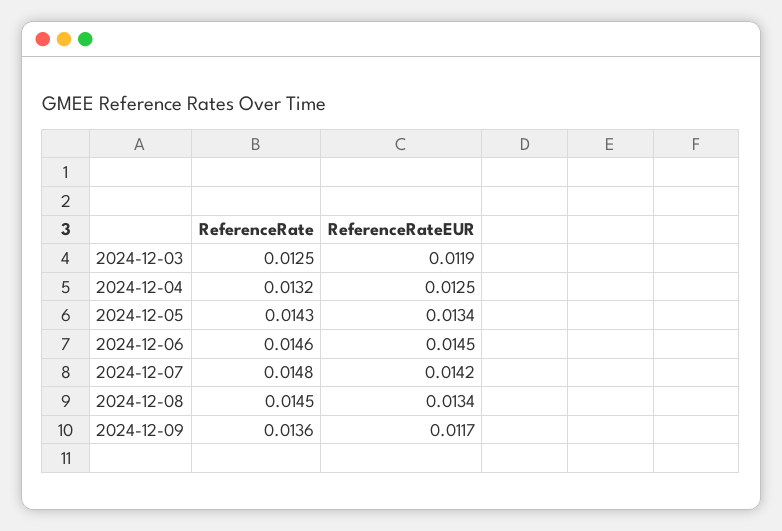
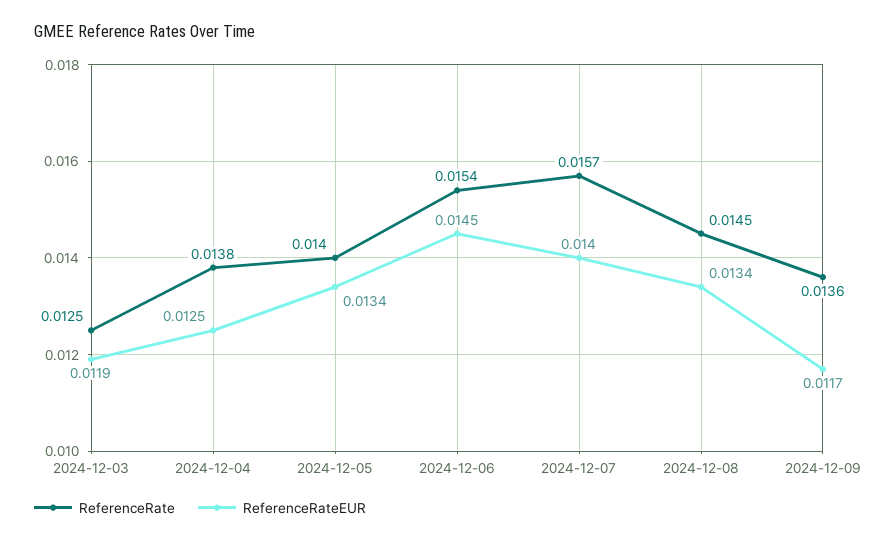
  {
    "ReferenceRate": {
      "2024-12-03": 0.0125,
-     "2024-12-04": 0.0132,
+     "2024-12-04": 0.0138,
-     "2024-12-05": 0.0143,
+     "2024-12-05": 0.014,
-     "2024-12-06": 0.0146,
+     "2024-12-06": 0.0154,
-     "2024-12-07": 0.0148,
+     "2024-12-07": 0.0157,
      "2024-12-08": 0.0145,
      "2024-12-09": 0.0136
    },
    "ReferenceRateEUR": {
      "2024-12-03": 0.0119,
      "2024-12-04": 0.0125,
      "2024-12-05": 0.0134,
      "2024-12-06": 0.0145,
-     "2024-12-07": 0.0142,
+     "2024-12-07": 0.014,
      "2024-12-08": 0.0134,
      "2024-12-09": 0.0117
    }
  }

